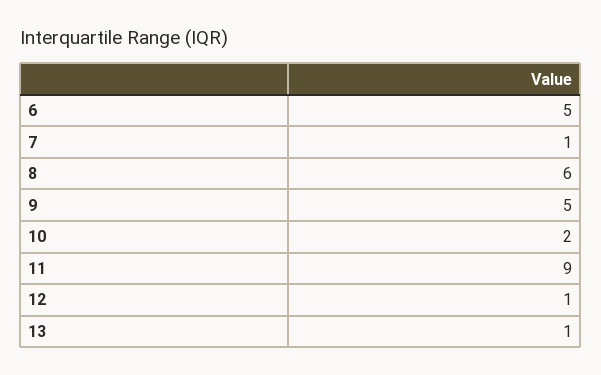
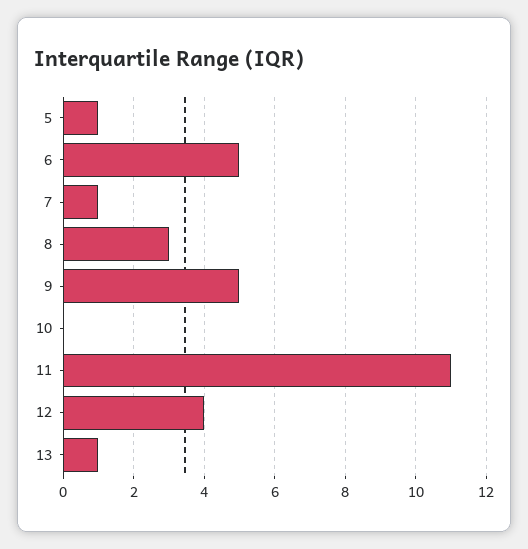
  {
    "6": 5,
    "7": 1,
-   "8": 6,
+   "8": 3,
    "9": 5,
-   "10": 2,
+   "10": 0,
-   "11": 9,
+   "11": 11,
-   "12": 1,
+   "12": 4,
-   "13": 1
+   "13": 1,
+   "5": 1
  }

